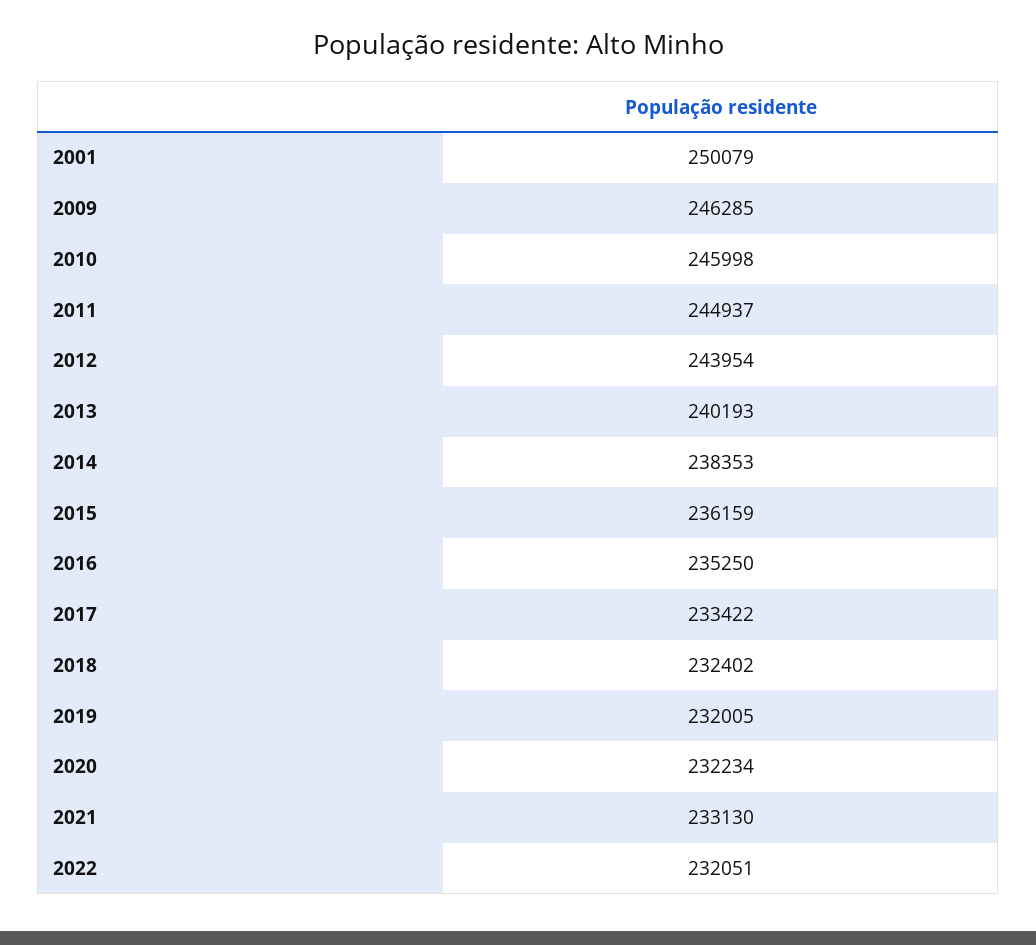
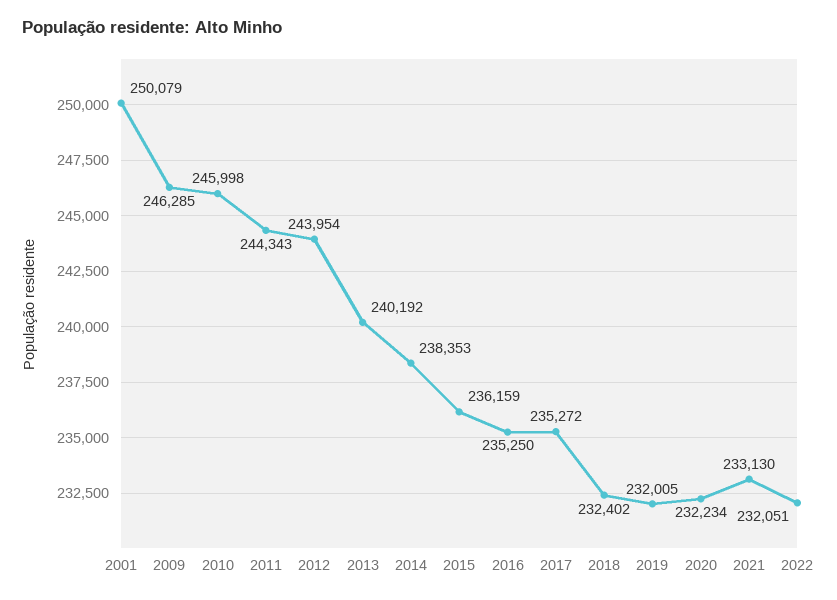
  {
    "2001": 250079,
    "2009": 246285,
    "2010": 245998,
-   "2011": 244937,
+   "2011": 244343,
    "2012": 243954,
-   "2013": 240193,
+   "2013": 240192,
    "2014": 238353,
    "2015": 236159,
    "2016": 235250,
-   "2017": 233422,
+   "2017": 235272,
    "2018": 232402,
    "2019": 232005,
    "2020": 232234,
    "2021": 233130,
    "2022": 232051
  }

